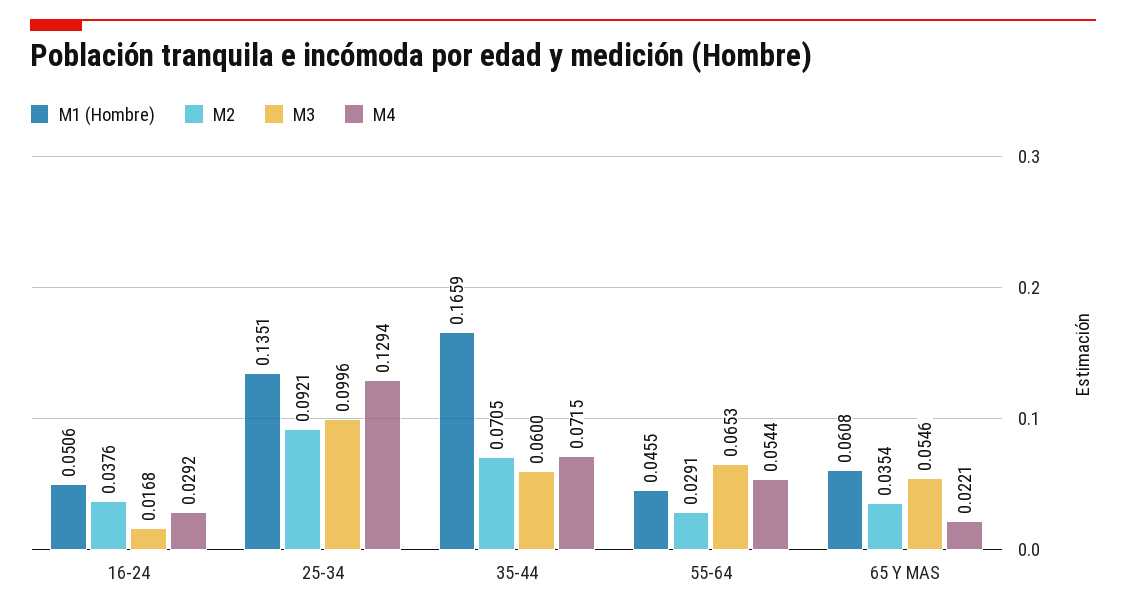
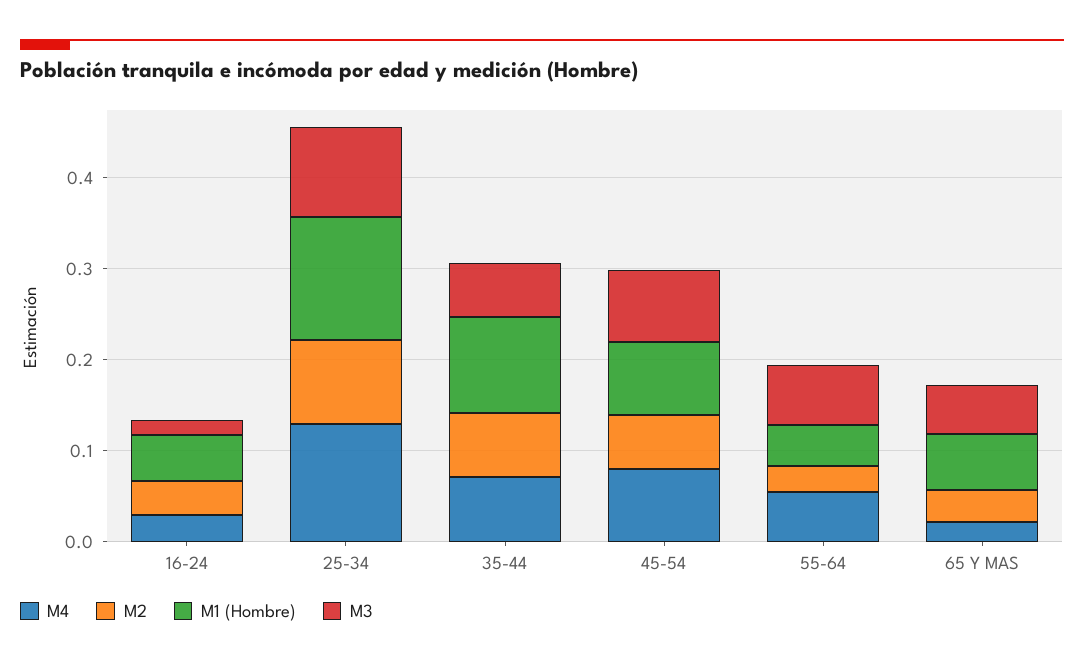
  {
    "M1 (Hombre)": {
      "16-24": 0.0506,
      "25-34": 0.1351,
-     "35-44": 0.1659,
+     "35-44": 0.1,
      "55-64": 0.0455,
-     "65 Y MAS": 0.0608
+     "65 Y MAS": 0.0608,
+     "45-54": 0.08
    },
    "M2": {
      "16-24": 0.0376,
      "25-34": 0.0921,
      "35-44": 0.0705,
      "55-64": 0.0291,
-     "65 Y MAS": 0.0354
+     "65 Y MAS": 0.0354,
+     "45-54": 0.06
    },
    "M3": {
      "16-24": 0.0168,
      "25-34": 0.0996,
      "35-44": 0.06,
      "55-64": 0.0653,
-     "65 Y MAS": 0.0546
+     "65 Y MAS": 0.0546,
+     "45-54": 0.08
    },
    "M4": {
      "16-24": 0.0292,
      "25-34": 0.1294,
      "35-44": 0.0715,
      "55-64": 0.0544,
-     "65 Y MAS": 0.0221
+     "65 Y MAS": 0.0221,
+     "45-54": 0.08
    }
  }

